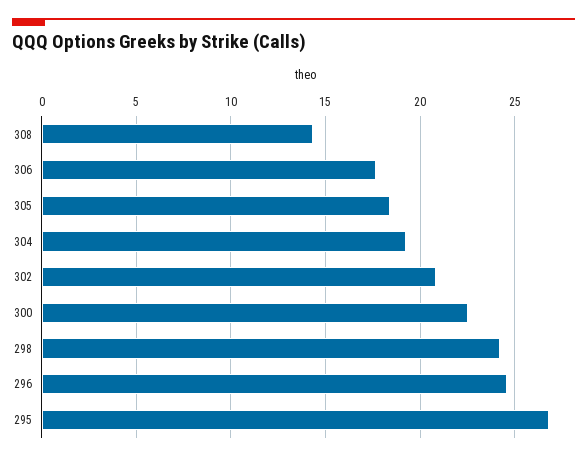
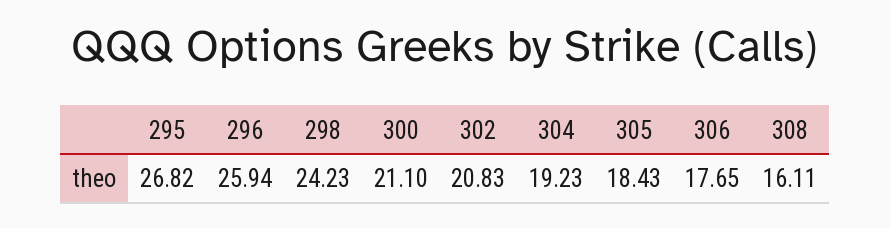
  {
-   "308": 14.5,
+   "308": 16.11,
    "306": 17.65,
    "305": 18.43,
    "304": 19.23,
    "302": 20.83,
-   "300": 22.5,
+   "300": 21.1,
    "298": 24.23,
-   "296": 24.5,
+   "296": 25.94,
    "295": 26.82
  }

